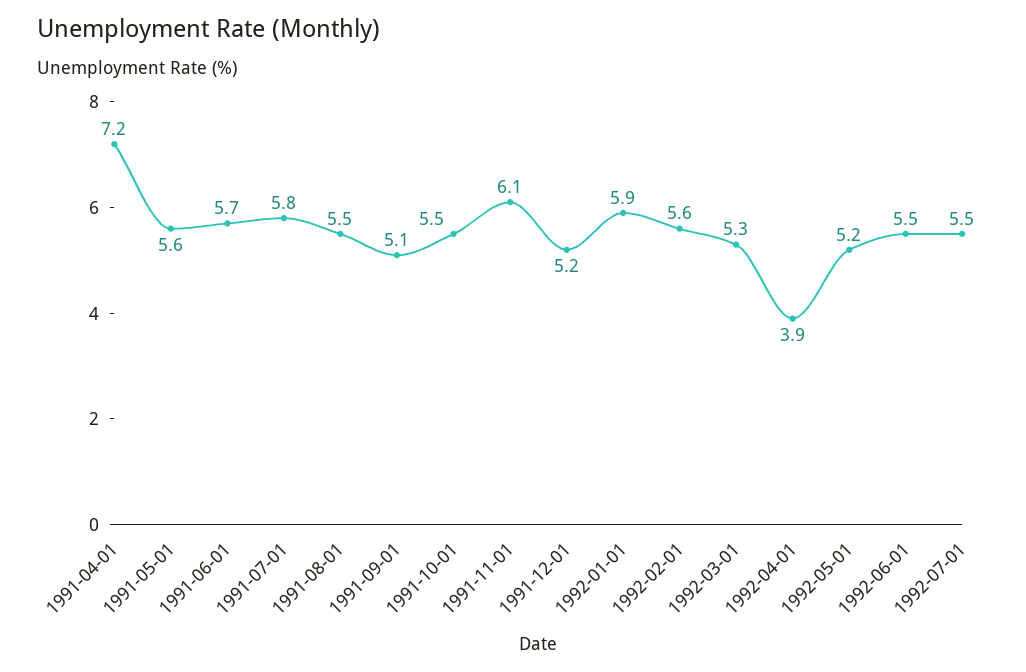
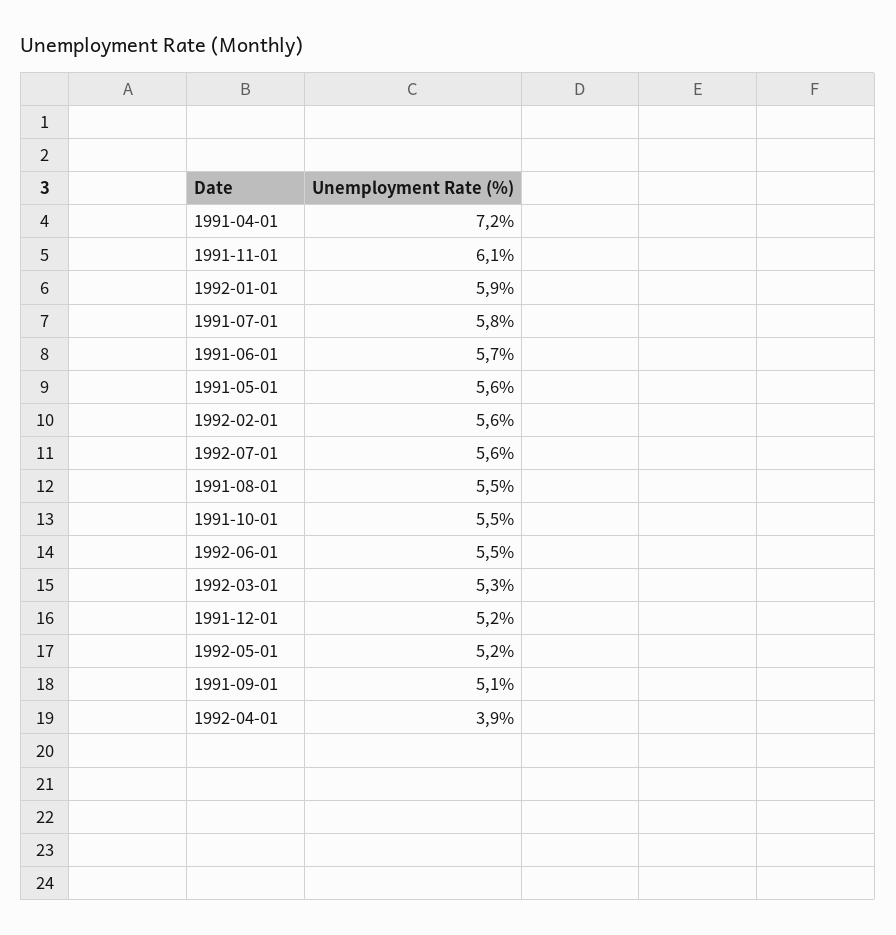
  {
    "1991-04-01": 7.2,
    "1991-05-01": 5.6,
    "1991-06-01": 5.7,
    "1991-07-01": 5.8,
    "1991-08-01": 5.5,
    "1991-09-01": 5.1,
    "1991-10-01": 5.5,
    "1991-11-01": 6.1,
    "1991-12-01": 5.2,
    "1992-01-01": 5.9,
    "1992-02-01": 5.6,
    "1992-03-01": 5.3,
    "1992-04-01": 3.9,
    "1992-05-01": 5.2,
    "1992-06-01": 5.5,
-   "1992-07-01": 5.5
+   "1992-07-01": 5.6
  }

